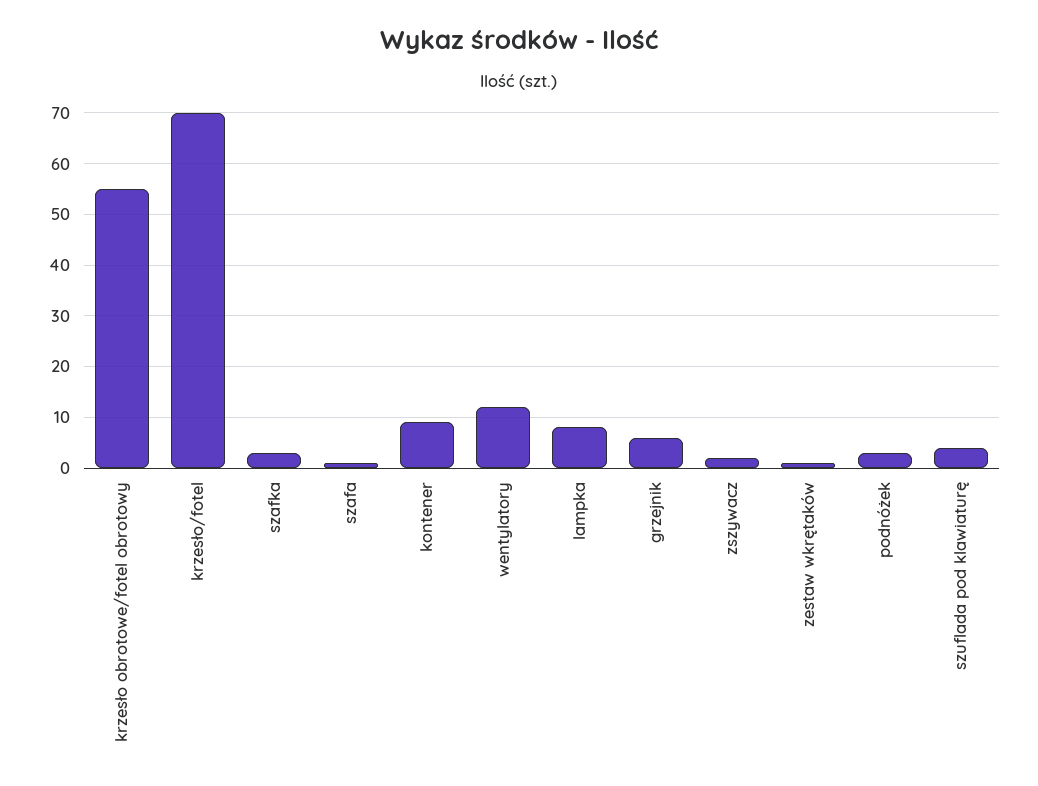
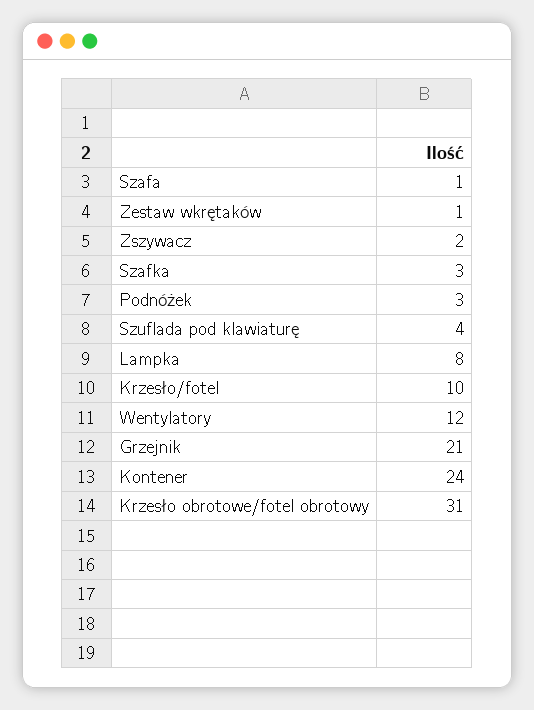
  {
-   "krzesło obrotowe/fotel obrotowy": 55,
+   "krzesło obrotowe/fotel obrotowy": 31,
-   "krzesło/fotel": 70,
+   "krzesło/fotel": 10,
    "szafka": 3,
    "szafa": 1,
-   "kontener": 10,
+   "kontener": 24,
    "wentylatory": 12,
    "lampka": 8,
-   "grzejnik": 5,
+   "grzejnik": 21,
    "zszywacz": 2,
    "zestaw wkrętaków": 1,
    "podnóżek": 3,
    "szuflada pod klawiaturę": 4
  }

